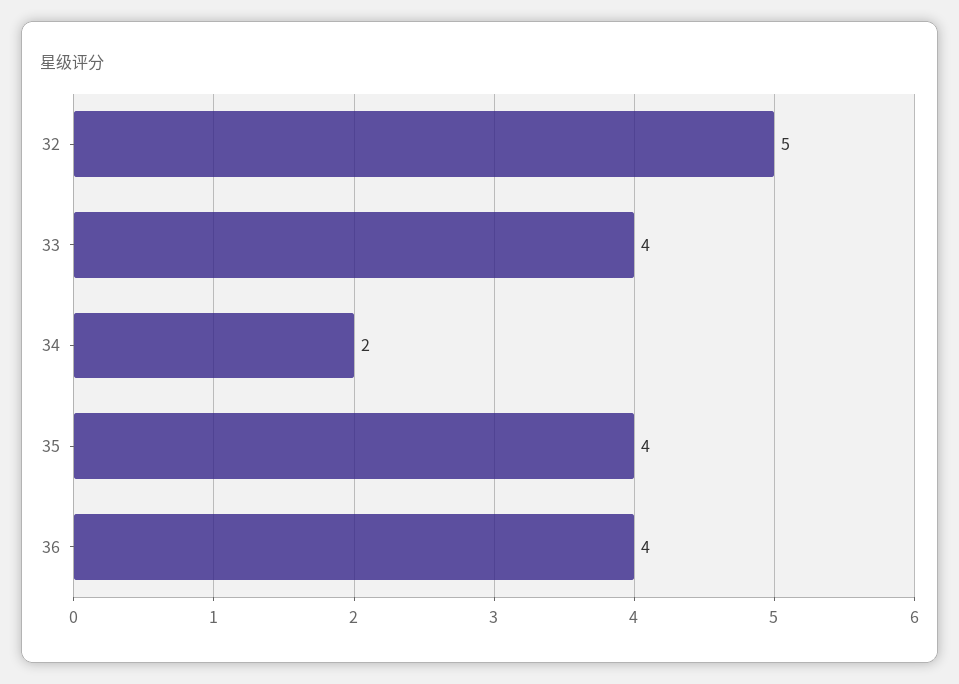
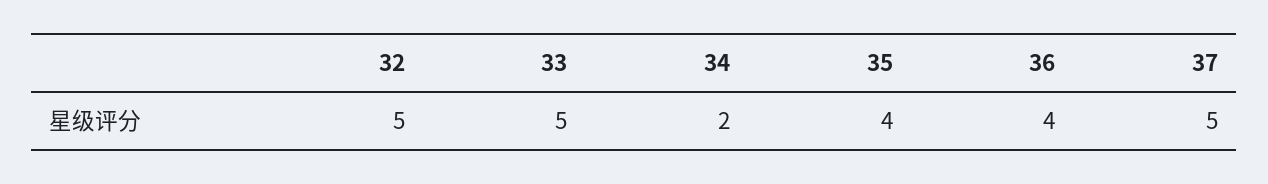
  {
    "32": 5,
-   "33": 4,
+   "33": 5,
    "34": 2,
    "35": 4,
-   "36": 4
+   "36": 4,
+   "37": 5
  }

